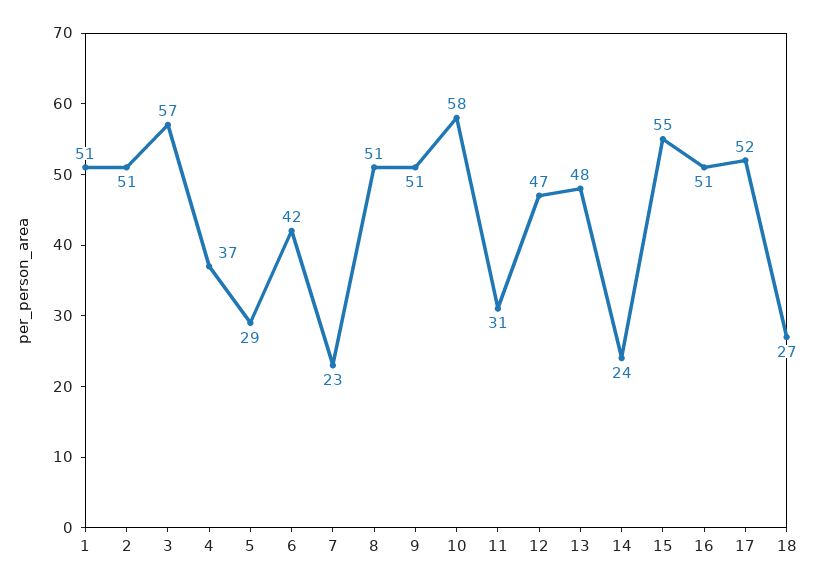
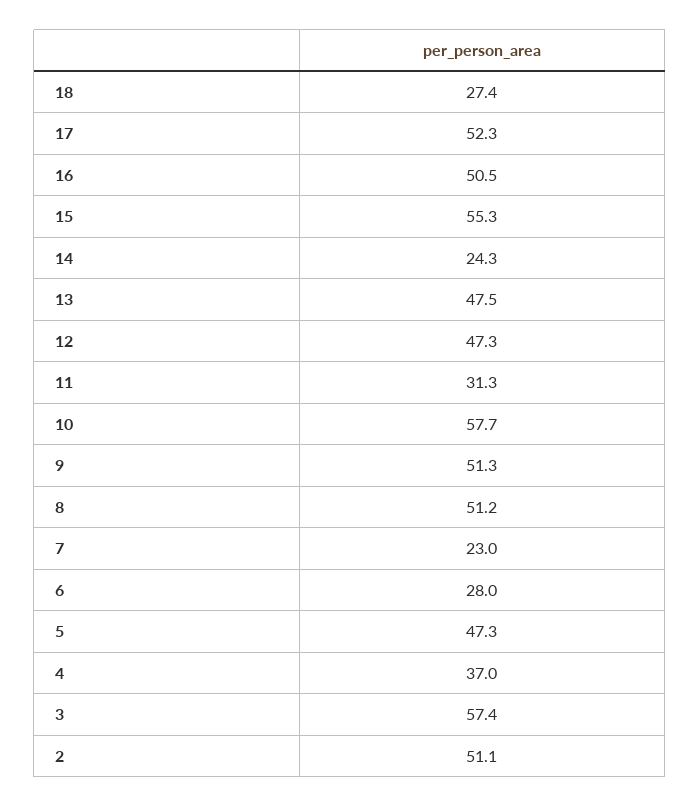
  {
-   "1": 51,
    "2": 51.1,
    "3": 57.4,
    "4": 37,
-   "5": 29,
+   "5": 47.3,
-   "6": 42,
+   "6": 28,
    "7": 23,
    "8": 51.2,
    "9": 51.3,
    "10": 57.7,
    "11": 31.3,
    "12": 47.3,
    "13": 47.5,
    "14": 24.3,
    "15": 55.3,
    "16": 50.5,
    "17": 52.3,
    "18": 27.4
  }

